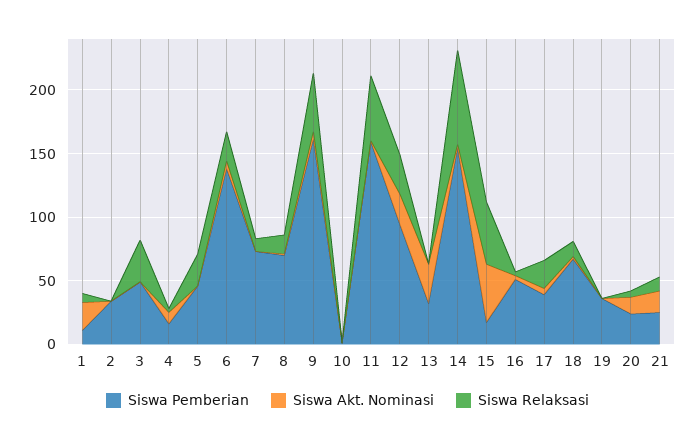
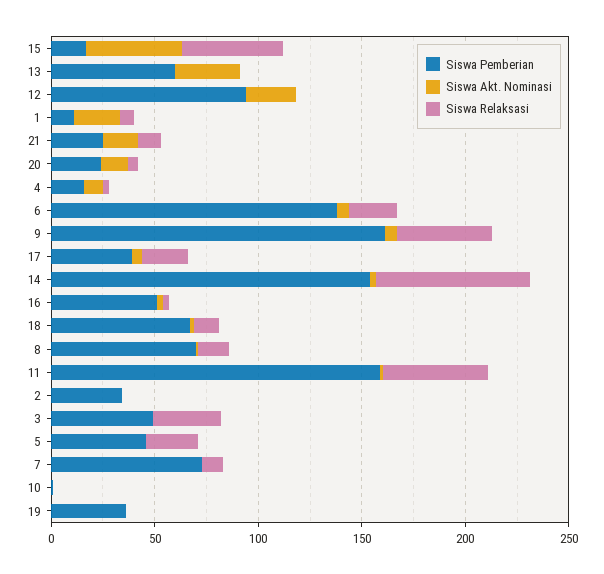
  {
    "Siswa Pemberian": {
      "1": 10,
      "2": 30,
      "3": 50,
      "4": 20,
      "5": 50,
      "6": 140,
      "7": 70,
      "8": 70,
      "9": 160,
      "10": 0,
      "11": 160,
      "12": 90,
-     "13": 30,
+     "13": 60,
      "14": 150,
      "15": 20,
      "16": 50,
      "17": 40,
      "18": 70,
      "19": 40,
      "20": 20,
      "21": 30
    },
    "Siswa Akt. Nominasi": {
      "1": 20,
      "2": 0,
      "3": 0,
      "4": 10,
      "5": 0,
      "6": 10,
      "7": 0,
      "8": 0,
      "9": 10,
      "10": 0,
      "11": 0,
      "12": 20,
      "13": 30,
      "14": 0,
      "15": 50,
      "16": 0,
      "17": 10,
      "18": 0,
      "19": 0,
      "20": 10,
      "21": 20
    },
    "Siswa Relaksasi": {
      "1": 10,
      "2": 0,
      "3": 30,
      "4": 0,
      "5": 30,
      "6": 20,
      "7": 10,
      "8": 20,
      "9": 50,
      "10": 0,
      "11": 50,
-     "12": 30,
+     "12": 0,
      "13": 0,
      "14": 70,
      "15": 50,
      "16": 0,
      "17": 20,
      "18": 10,
      "19": 0,
      "20": 10,
      "21": 10
    }
  }

